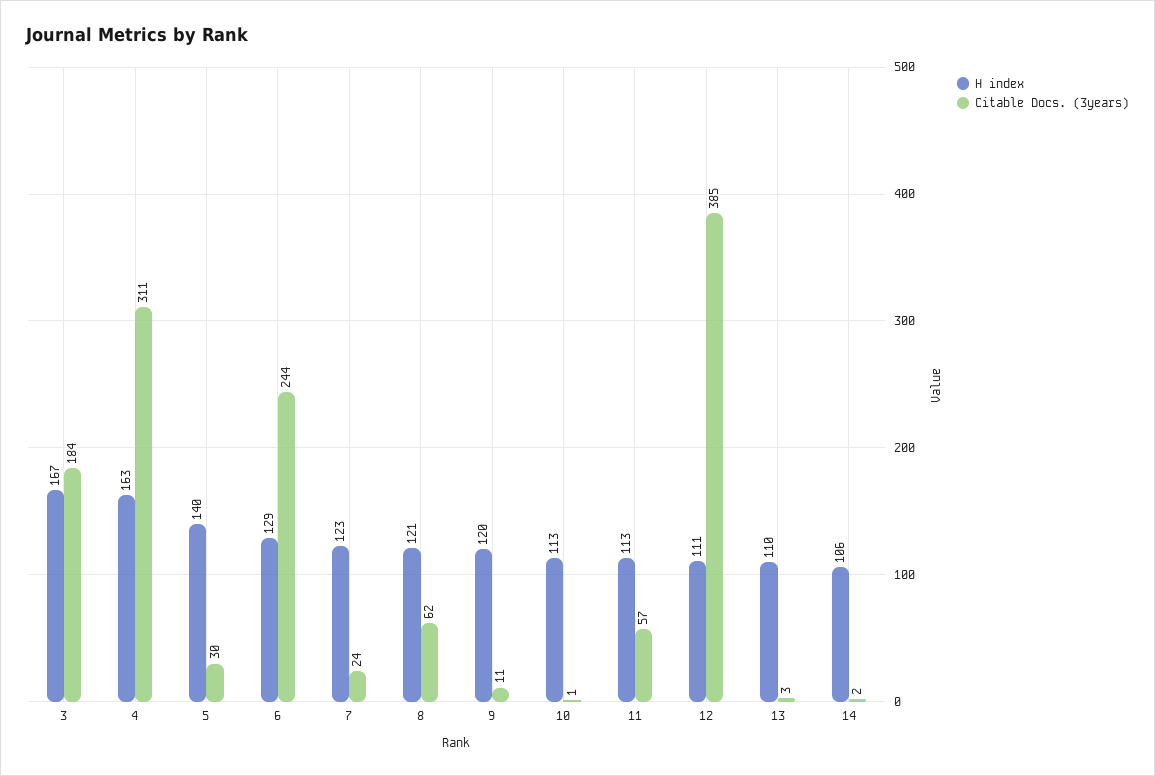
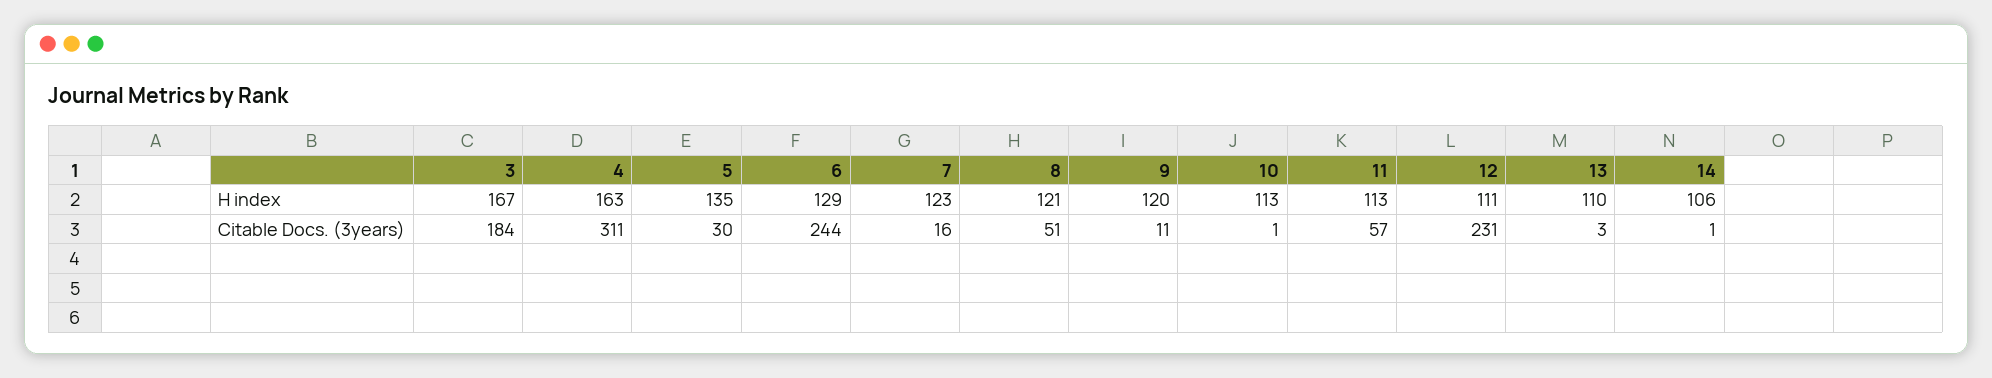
  {
    "H index": {
      "3": 167,
      "4": 163,
-     "5": 140,
+     "5": 135,
      "6": 129,
      "7": 123,
      "8": 121,
      "9": 120,
      "10": 113,
      "11": 113,
      "12": 111,
      "13": 110,
      "14": 106
    },
    "Citable Docs. (3years)": {
      "3": 184,
      "4": 311,
      "5": 30,
      "6": 244,
-     "7": 24,
+     "7": 16,
-     "8": 62,
+     "8": 51,
      "9": 11,
      "10": 1,
      "11": 57,
-     "12": 385,
+     "12": 231,
      "13": 3,
-     "14": 2
+     "14": 1
    }
  }

